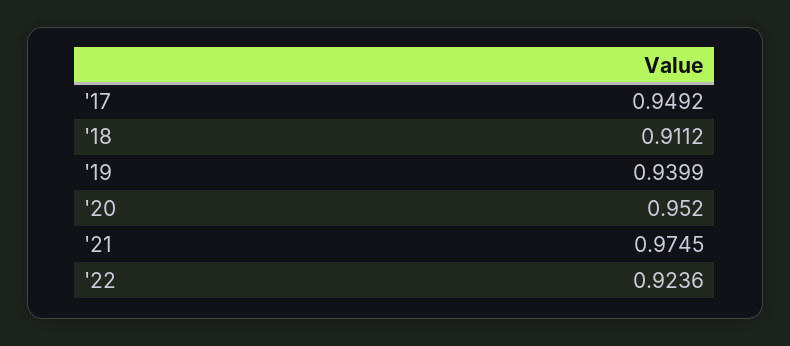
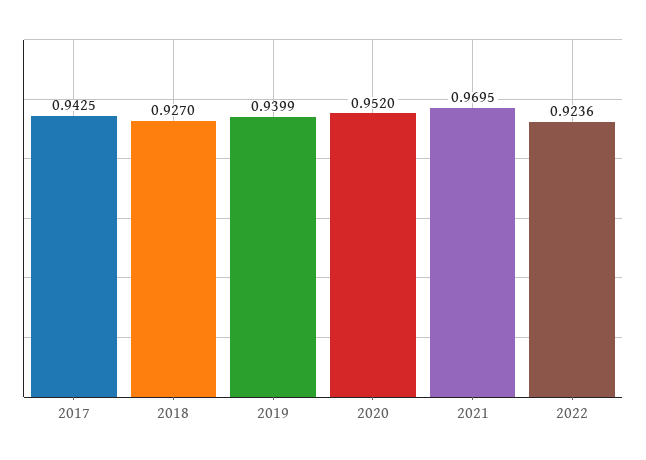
  {
-   "'17": 0.9492,
+   "'17": 0.9425,
-   "'18": 0.9112,
+   "'18": 0.927,
    "'19": 0.9399,
    "'20": 0.952,
-   "'21": 0.9745,
+   "'21": 0.9695,
    "'22": 0.9236
  }

